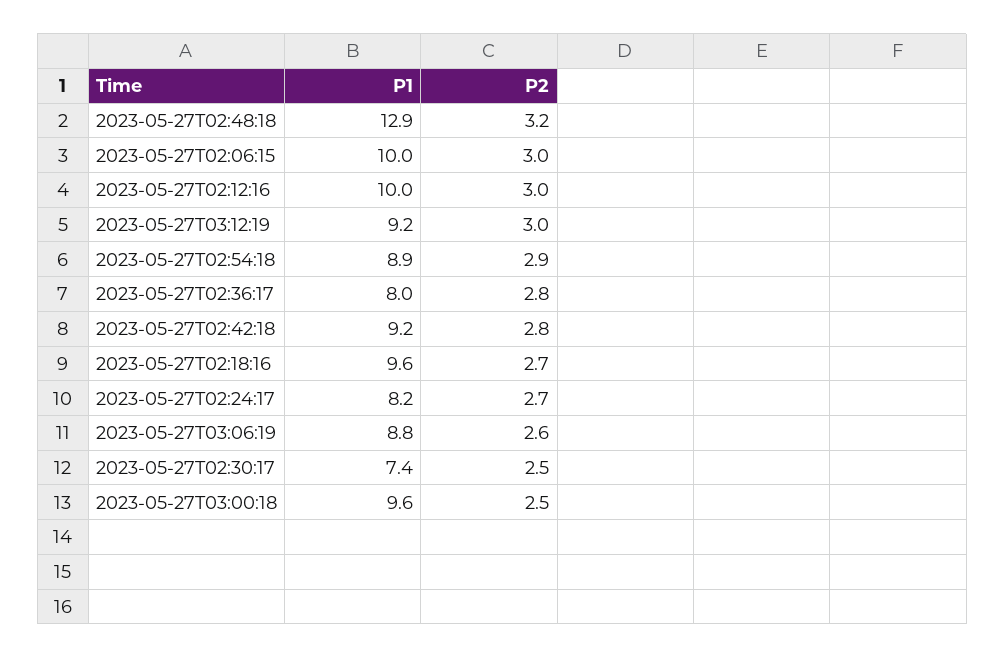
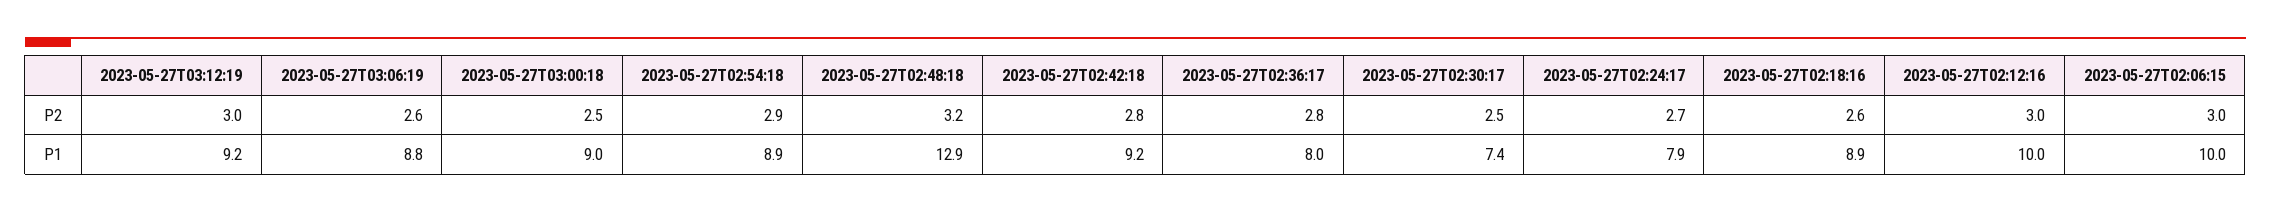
  {
    "P1": {
      "2023-05-27T02:48:18": 12.9,
      "2023-05-27T02:06:15": 10,
      "2023-05-27T02:12:16": 10,
      "2023-05-27T03:12:19": 9.2,
      "2023-05-27T02:54:18": 8.9,
      "2023-05-27T02:36:17": 8,
      "2023-05-27T02:42:18": 9.2,
-     "2023-05-27T02:18:16": 9.6,
+     "2023-05-27T02:18:16": 8.9,
-     "2023-05-27T02:24:17": 8.2,
+     "2023-05-27T02:24:17": 7.9,
      "2023-05-27T03:06:19": 8.8,
      "2023-05-27T02:30:17": 7.4,
-     "2023-05-27T03:00:18": 9.6
+     "2023-05-27T03:00:18": 9
    },
    "P2": {
      "2023-05-27T02:48:18": 3.2,
      "2023-05-27T02:06:15": 3,
      "2023-05-27T02:12:16": 3,
      "2023-05-27T03:12:19": 3,
      "2023-05-27T02:54:18": 2.9,
      "2023-05-27T02:36:17": 2.8,
      "2023-05-27T02:42:18": 2.8,
-     "2023-05-27T02:18:16": 2.7,
+     "2023-05-27T02:18:16": 2.6,
      "2023-05-27T02:24:17": 2.7,
      "2023-05-27T03:06:19": 2.6,
      "2023-05-27T02:30:17": 2.5,
      "2023-05-27T03:00:18": 2.5
    }
  }

